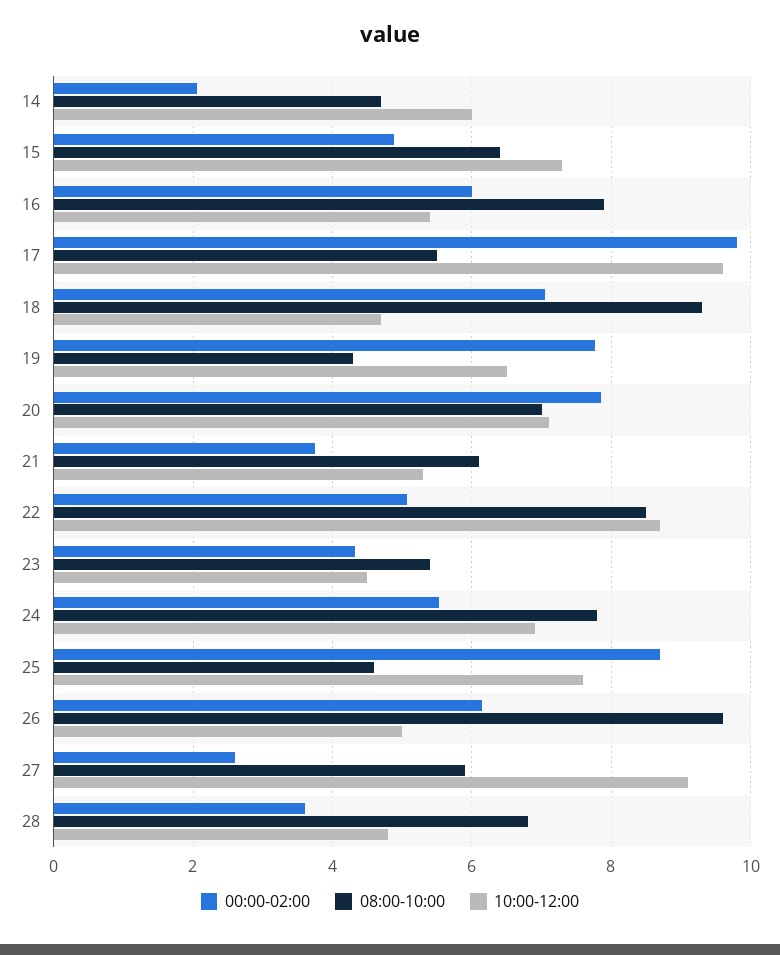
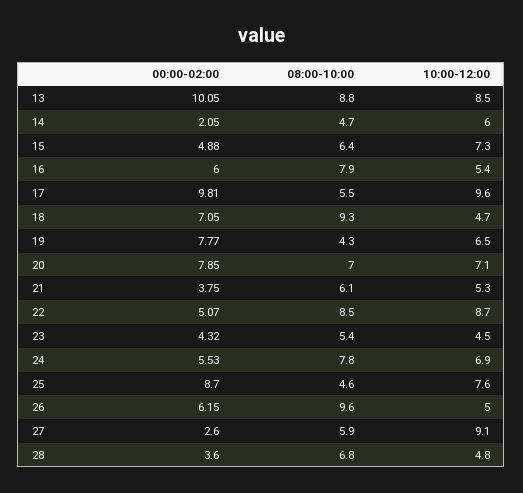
  {
    "00:00-02:00": {
      "14": 2.05,
      "15": 4.88,
      "16": 6,
      "17": 9.81,
      "18": 7.05,
      "19": 7.77,
      "20": 7.85,
      "21": 3.75,
      "22": 5.07,
      "23": 4.32,
      "24": 5.53,
      "25": 8.7,
      "26": 6.15,
      "27": 2.6,
-     "28": 3.6
+     "28": 3.6,
+     "13": 10.05
    },
    "08:00-10:00": {
      "14": 4.7,
      "15": 6.4,
      "16": 7.9,
      "17": 5.5,
      "18": 9.3,
      "19": 4.3,
      "20": 7,
      "21": 6.1,
      "22": 8.5,
      "23": 5.4,
      "24": 7.8,
      "25": 4.6,
      "26": 9.6,
      "27": 5.9,
-     "28": 6.8
+     "28": 6.8,
+     "13": 8.8
    },
    "10:00-12:00": {
      "14": 6,
      "15": 7.3,
      "16": 5.4,
      "17": 9.6,
      "18": 4.7,
      "19": 6.5,
      "20": 7.1,
      "21": 5.3,
      "22": 8.7,
      "23": 4.5,
      "24": 6.9,
      "25": 7.6,
      "26": 5,
      "27": 9.1,
-     "28": 4.8
+     "28": 4.8,
+     "13": 8.5
    }
  }

